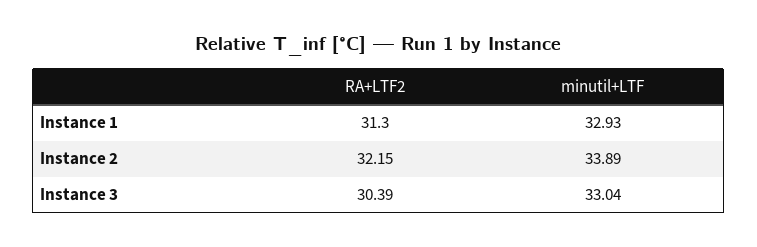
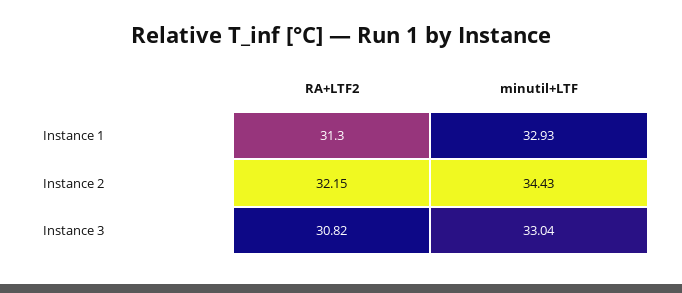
  {
    "RA+LTF2": {
      "Instance 1": 31.3,
      "Instance 2": 32.15,
-     "Instance 3": 30.39
+     "Instance 3": 30.82
    },
    "minutil+LTF": {
      "Instance 1": 32.93,
-     "Instance 2": 33.89,
+     "Instance 2": 34.43,
      "Instance 3": 33.04
    }
  }

